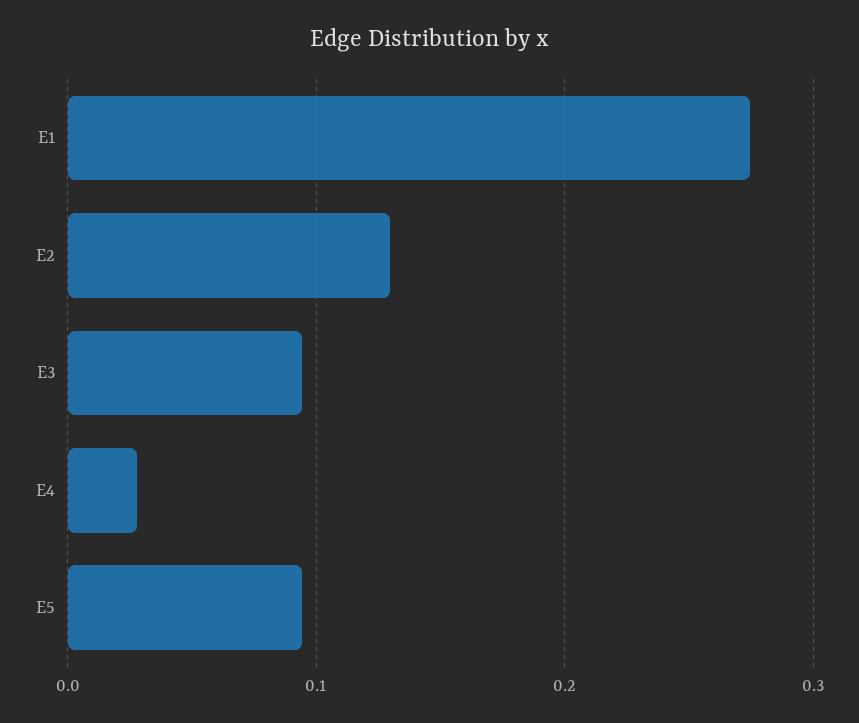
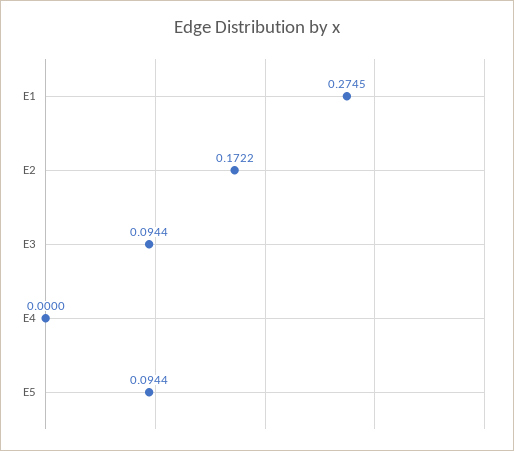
  {
    "E1": 0.2745,
-   "E2": 0.13,
+   "E2": 0.1722,
    "E3": 0.0944,
-   "E4": 0.03,
+   "E4": 0,
    "E5": 0.0944
  }

